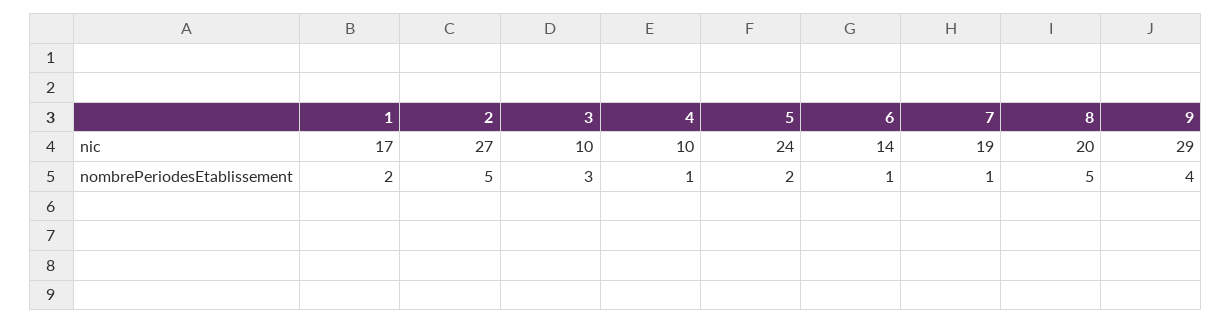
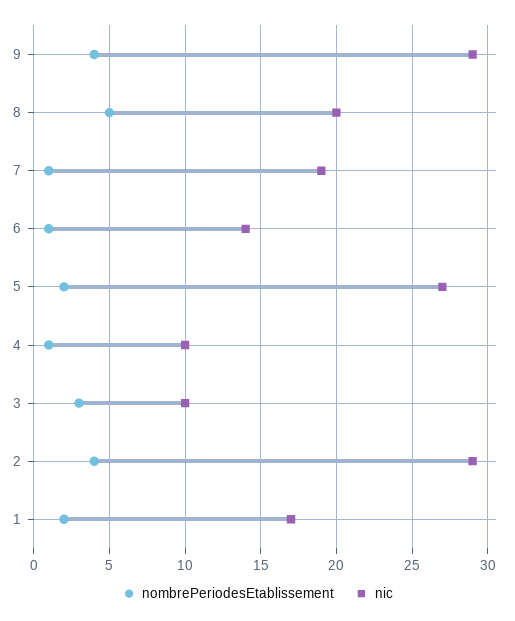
  {
    "nic": {
      "1": 17,
-     "2": 27,
+     "2": 29,
      "3": 10,
      "4": 10,
-     "5": 24,
+     "5": 27,
      "6": 14,
      "7": 19,
      "8": 20,
      "9": 29
    },
    "nombrePeriodesEtablissement": {
      "1": 2,
-     "2": 5,
+     "2": 4,
      "3": 3,
      "4": 1,
      "5": 2,
      "6": 1,
      "7": 1,
      "8": 5,
      "9": 4
    }
  }

